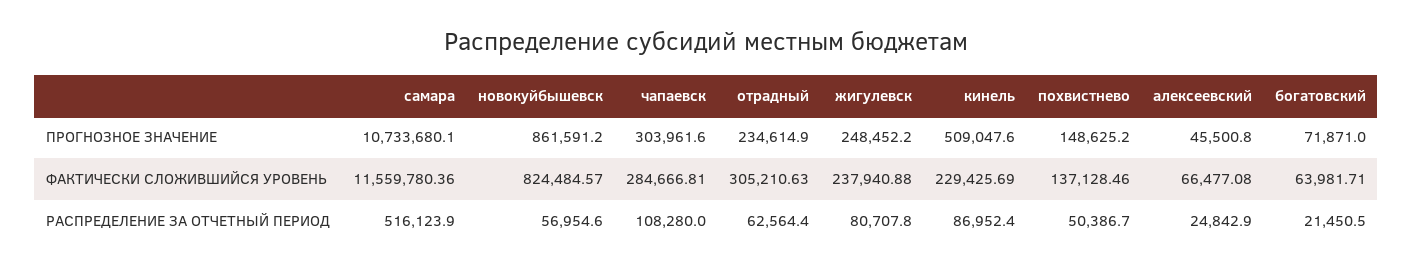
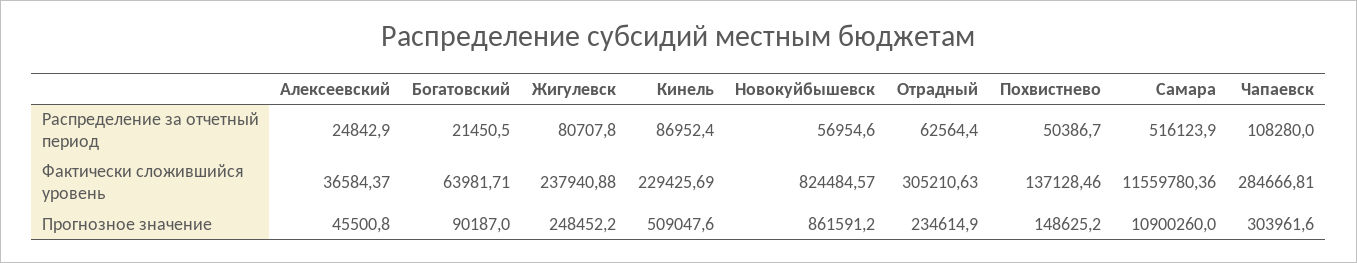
  {
    "самара": {
-     "ПРОГНОЗНОЕ ЗНАЧЕНИЕ": 10733680.1,
+     "ПРОГНОЗНОЕ ЗНАЧЕНИЕ": 10900260,
      "ФАКТИЧЕСКИ СЛОЖИВШИЙСЯ УРОВЕНЬ": 11559780.36,
      "РАСПРЕДЕЛЕНИЕ ЗА ОТЧЕТНЫЙ ПЕРИОД": 516123.9
    },
    "новокуйбышевск": {
      "ПРОГНОЗНОЕ ЗНАЧЕНИЕ": 861591.2,
      "ФАКТИЧЕСКИ СЛОЖИВШИЙСЯ УРОВЕНЬ": 824484.57,
      "РАСПРЕДЕЛЕНИЕ ЗА ОТЧЕТНЫЙ ПЕРИОД": 56954.6
    },
    "чапаевск": {
      "ПРОГНОЗНОЕ ЗНАЧЕНИЕ": 303961.6,
      "ФАКТИЧЕСКИ СЛОЖИВШИЙСЯ УРОВЕНЬ": 284666.81,
      "РАСПРЕДЕЛЕНИЕ ЗА ОТЧЕТНЫЙ ПЕРИОД": 108280
    },
    "отрадный": {
      "ПРОГНОЗНОЕ ЗНАЧЕНИЕ": 234614.9,
      "ФАКТИЧЕСКИ СЛОЖИВШИЙСЯ УРОВЕНЬ": 305210.63,
      "РАСПРЕДЕЛЕНИЕ ЗА ОТЧЕТНЫЙ ПЕРИОД": 62564.4
    },
    "жигулевск": {
      "ПРОГНОЗНОЕ ЗНАЧЕНИЕ": 248452.2,
      "ФАКТИЧЕСКИ СЛОЖИВШИЙСЯ УРОВЕНЬ": 237940.88,
      "РАСПРЕДЕЛЕНИЕ ЗА ОТЧЕТНЫЙ ПЕРИОД": 80707.8
    },
    "кинель": {
      "ПРОГНОЗНОЕ ЗНАЧЕНИЕ": 509047.6,
      "ФАКТИЧЕСКИ СЛОЖИВШИЙСЯ УРОВЕНЬ": 229425.69,
      "РАСПРЕДЕЛЕНИЕ ЗА ОТЧЕТНЫЙ ПЕРИОД": 86952.4
    },
    "похвистнево": {
      "ПРОГНОЗНОЕ ЗНАЧЕНИЕ": 148625.2,
      "ФАКТИЧЕСКИ СЛОЖИВШИЙСЯ УРОВЕНЬ": 137128.46,
      "РАСПРЕДЕЛЕНИЕ ЗА ОТЧЕТНЫЙ ПЕРИОД": 50386.7
    },
    "алексеевский": {
      "ПРОГНОЗНОЕ ЗНАЧЕНИЕ": 45500.8,
-     "ФАКТИЧЕСКИ СЛОЖИВШИЙСЯ УРОВЕНЬ": 66477.08,
+     "ФАКТИЧЕСКИ СЛОЖИВШИЙСЯ УРОВЕНЬ": 36584.37,
      "РАСПРЕДЕЛЕНИЕ ЗА ОТЧЕТНЫЙ ПЕРИОД": 24842.9
    },
    "богатовский": {
-     "ПРОГНОЗНОЕ ЗНАЧЕНИЕ": 71871,
+     "ПРОГНОЗНОЕ ЗНАЧЕНИЕ": 90187,
      "ФАКТИЧЕСКИ СЛОЖИВШИЙСЯ УРОВЕНЬ": 63981.71,
      "РАСПРЕДЕЛЕНИЕ ЗА ОТЧЕТНЫЙ ПЕРИОД": 21450.5
    }
  }

